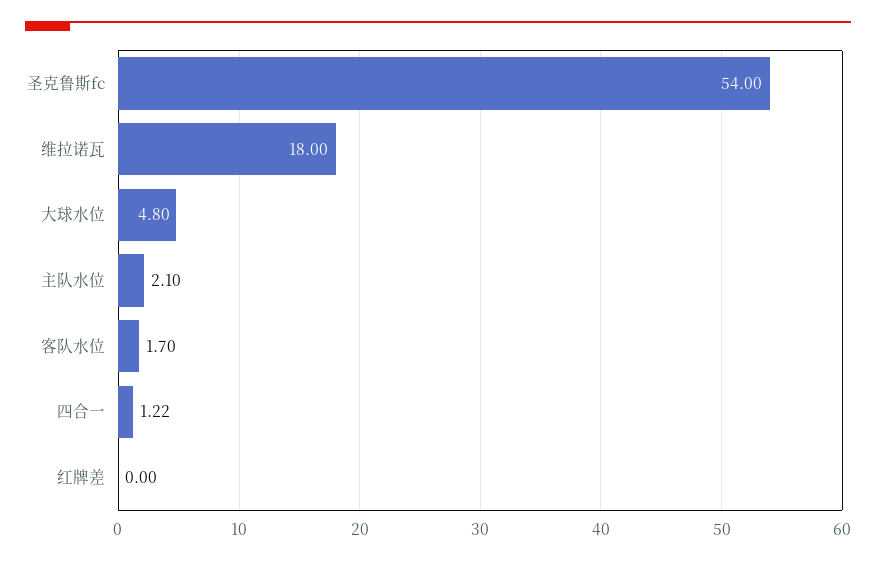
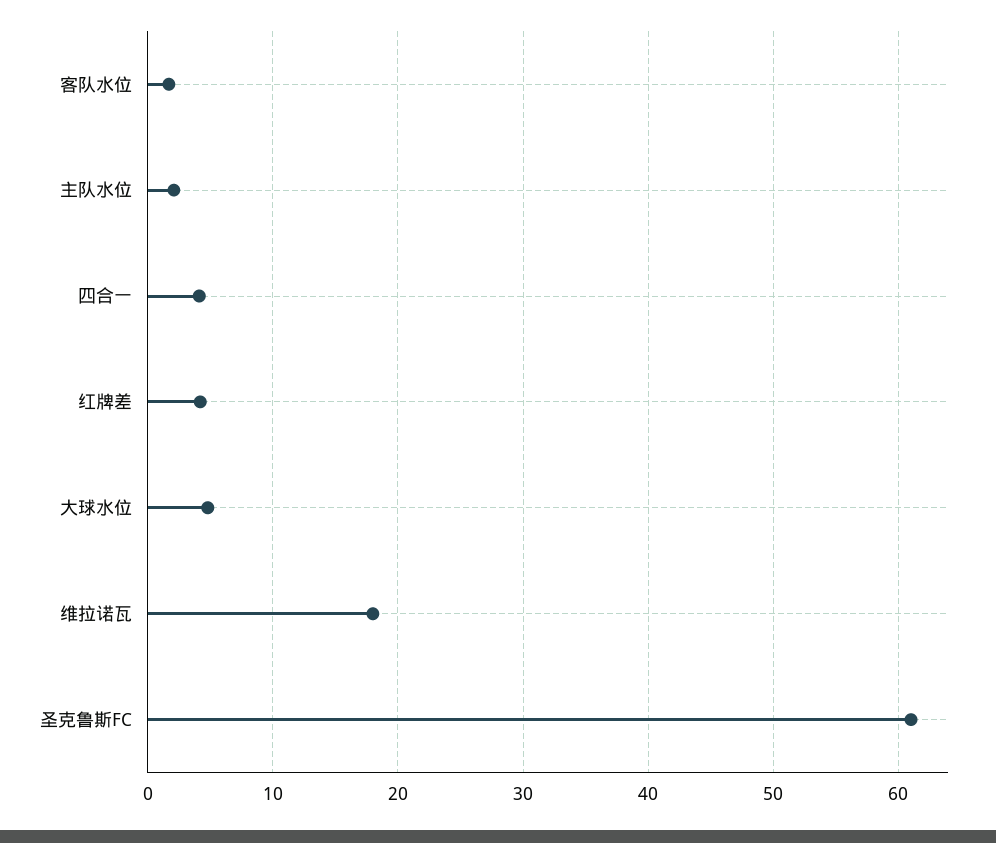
  {
-   "圣克鲁斯fc": 54,
+   "圣克鲁斯fc": 61,
    "维拉诺瓦": 18,
    "大球水位": 4.8,
    "主队水位": 2.1,
    "客队水位": 1.7,
-   "四合一": 1.22,
+   "四合一": 4,
-   "红牌差": 0
+   "红牌差": 4
  }

